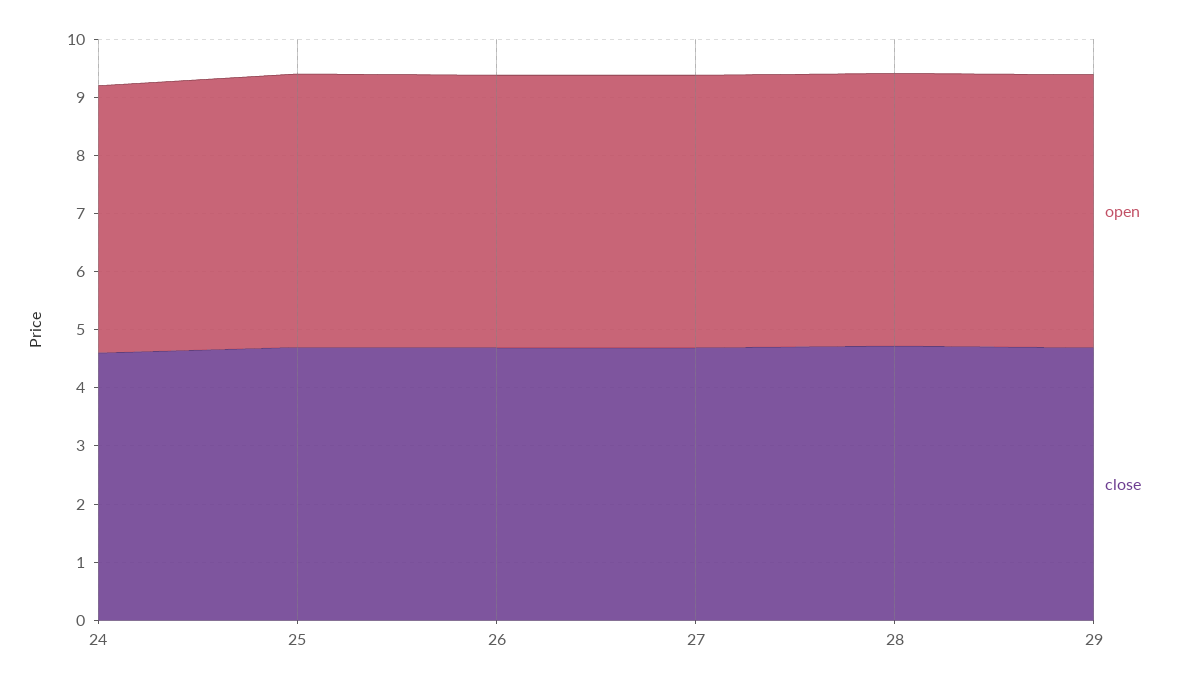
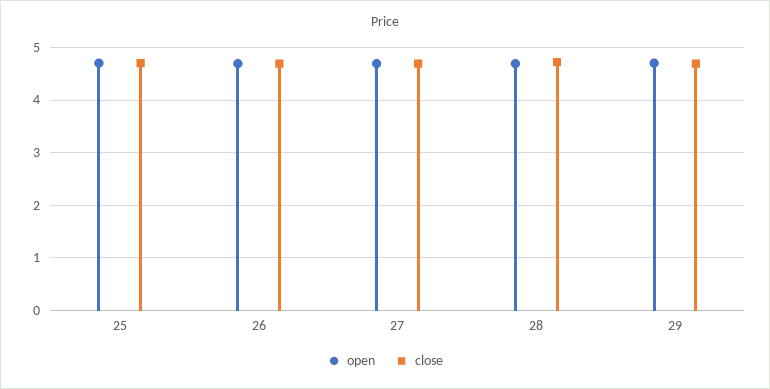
  {
    "open": {
-     "24": 4.6,
      "25": 4.8,
      "26": 4.6,
      "27": 4.6,
      "28": 4.6,
      "29": 4.8
    },
    "close": {
-     "24": 4.6,
      "25": 4.8,
      "26": 4.6,
      "27": 4.6,
      "28": 4.8,
      "29": 4.6
    }
  }

